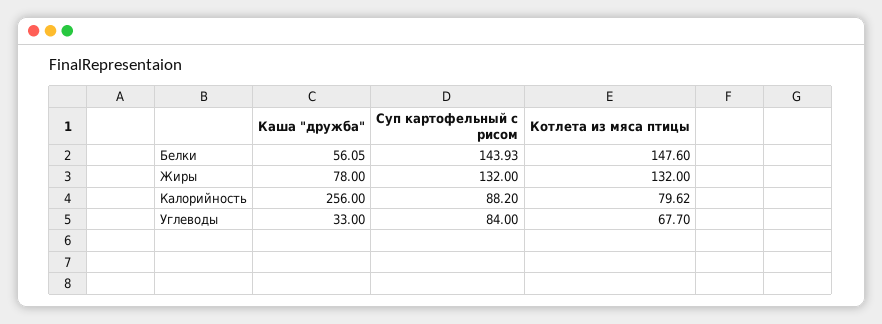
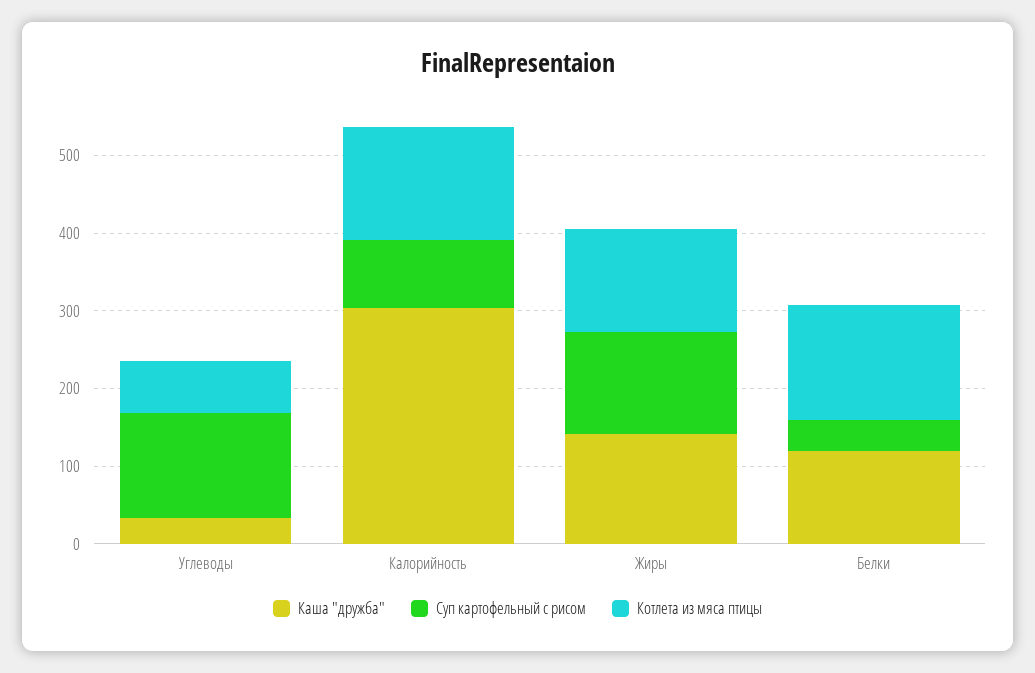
  {
    "Каша \"дружба\"": {
-     "Белки": 56.05,
+     "Белки": 120,
-     "Жиры": 78,
+     "Жиры": 140,
-     "Калорийность": 256,
+     "Калорийность": 300,
      "Углеводы": 33
    },
    "Суп картофельный с рисом": {
-     "Белки": 143.93,
+     "Белки": 40,
      "Жиры": 132,
      "Калорийность": 88.2,
-     "Углеводы": 84
+     "Углеводы": 140
    },
    "Котлета из мяса птицы": {
      "Белки": 147.6,
      "Жиры": 132,
-     "Калорийность": 79.62,
+     "Калорийность": 140,
      "Углеводы": 67.7
    }
  }

